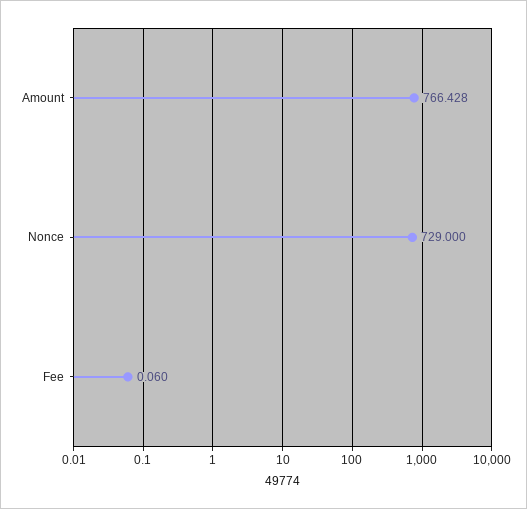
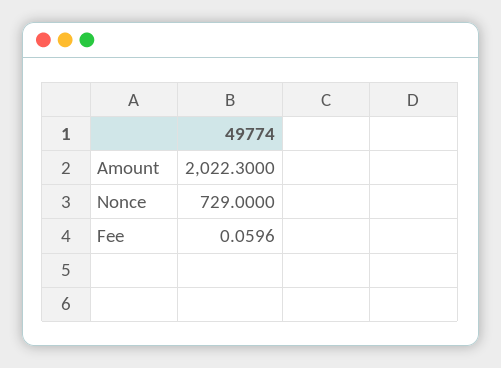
  {
-   "Amount": 766.428,
+   "Amount": 2022.3,
    "Nonce": 729,
    "Fee": 0.0596
  }

